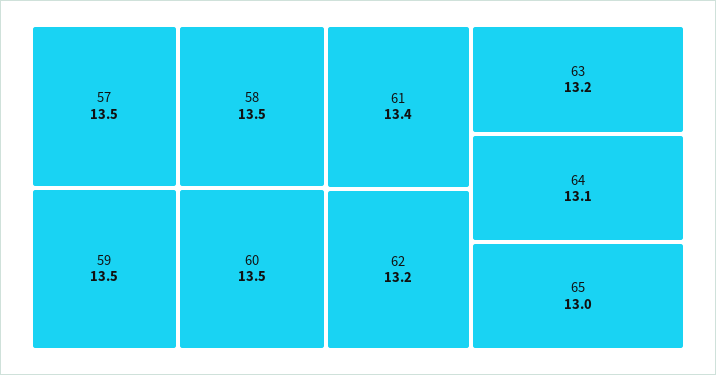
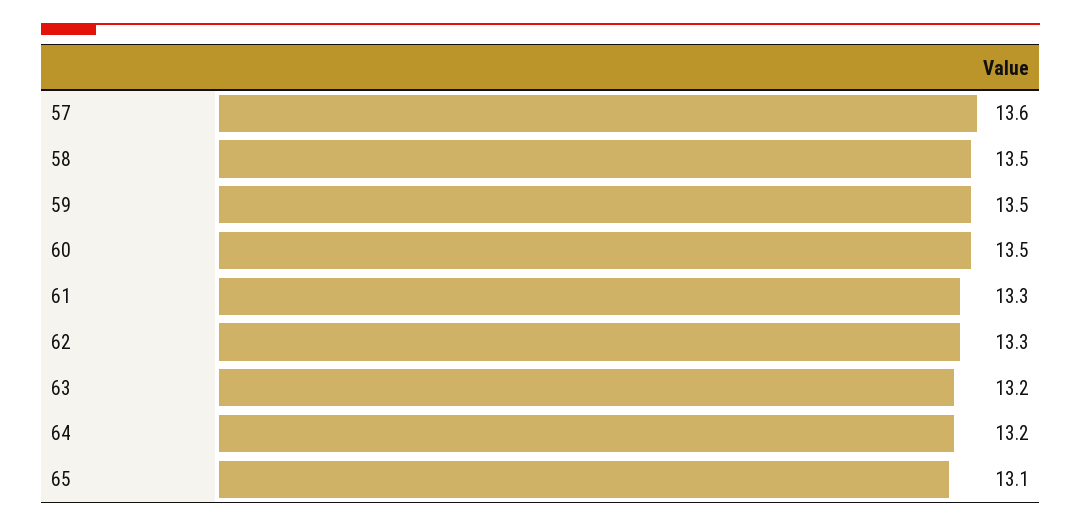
  {
-   "57": 13.5,
+   "57": 13.6,
    "58": 13.5,
    "59": 13.5,
    "60": 13.5,
-   "61": 13.4,
+   "61": 13.3,
-   "62": 13.2,
+   "62": 13.3,
    "63": 13.2,
-   "64": 13.1,
+   "64": 13.2,
-   "65": 13
+   "65": 13.1
  }

